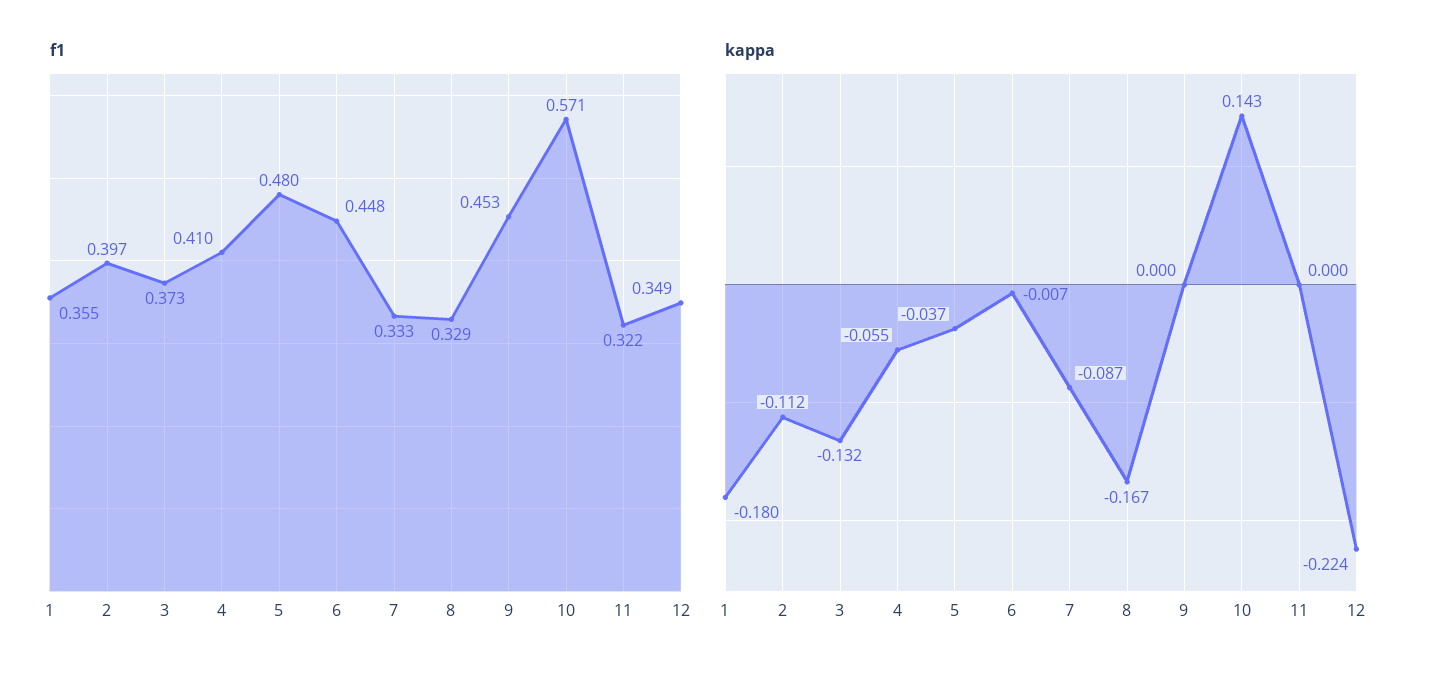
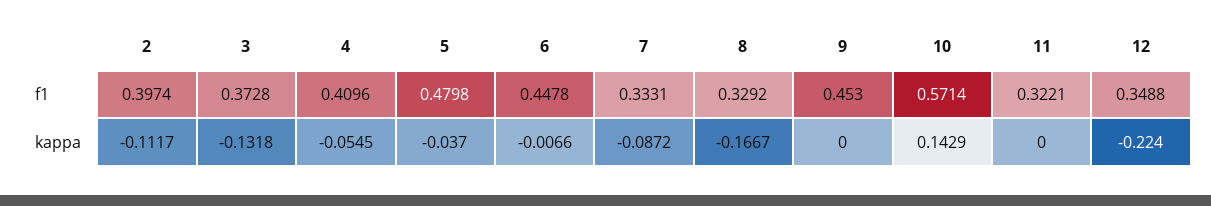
  {
    "f1": {
-     "1": 0.355,
      "2": 0.3974,
      "3": 0.3728,
      "4": 0.4096,
      "5": 0.4798,
      "6": 0.4478,
      "7": 0.3331,
      "8": 0.3292,
      "9": 0.453,
      "10": 0.5714,
      "11": 0.3221,
      "12": 0.3488
    },
    "kappa": {
-     "1": -0.18,
      "2": -0.1117,
      "3": -0.1318,
      "4": -0.0545,
      "5": -0.037,
      "6": -0.0066,
      "7": -0.0872,
      "8": -0.1667,
      "9": 0,
      "10": 0.1429,
      "11": 0,
      "12": -0.224
    }
  }

